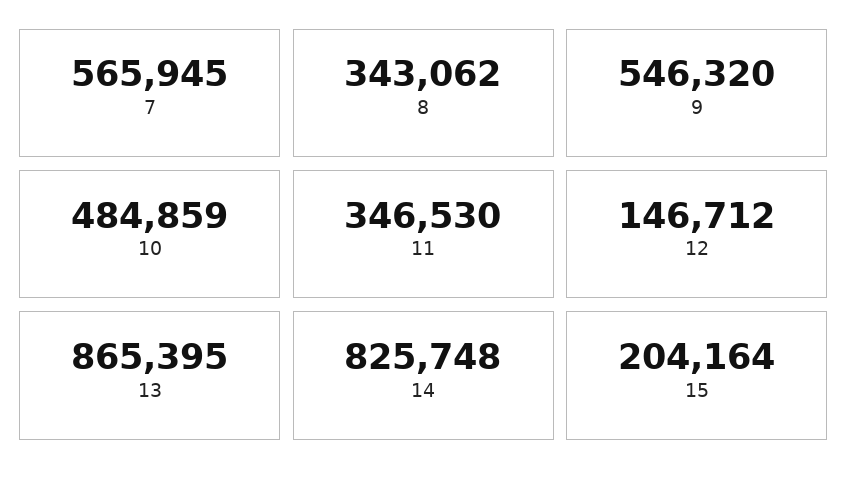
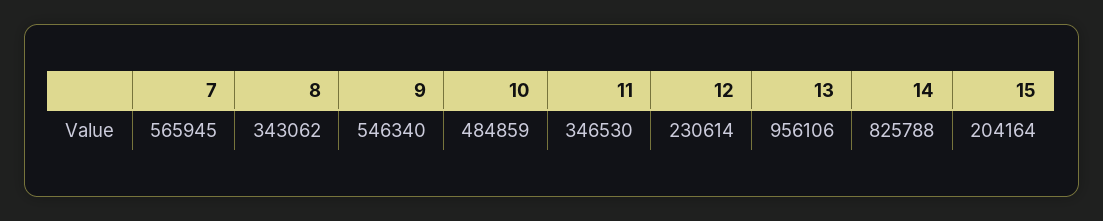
  {
    "7": 565945,
    "8": 343062,
-   "9": 546320,
+   "9": 546340,
    "10": 484859,
    "11": 346530,
-   "12": 146712,
+   "12": 230614,
-   "13": 865395,
+   "13": 956106,
-   "14": 825748,
+   "14": 825788,
    "15": 204164
  }

